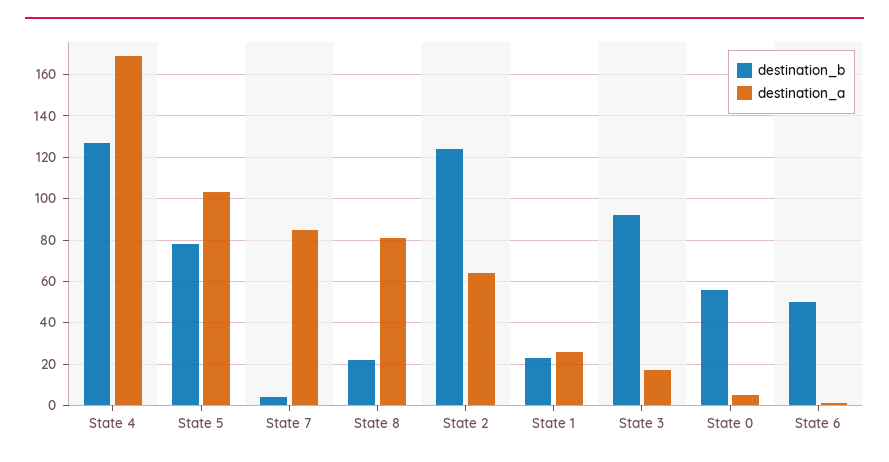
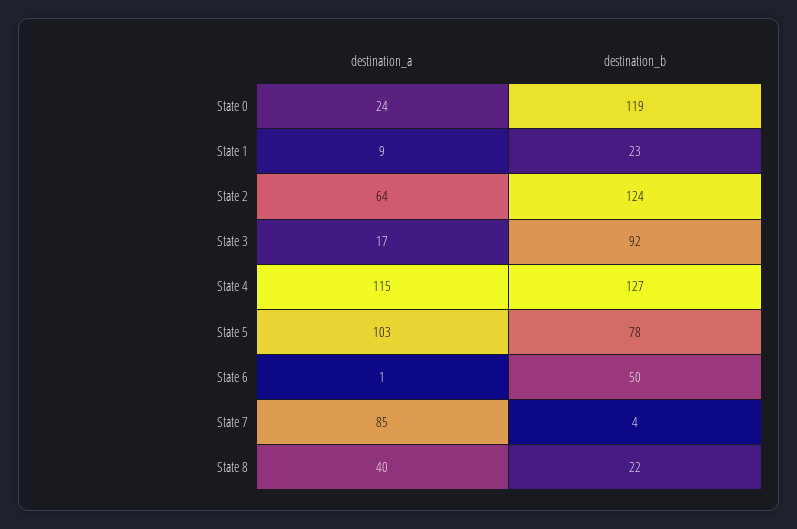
  {
    "destination_b": {
      "State 4": 127,
      "State 5": 78,
      "State 7": 4,
      "State 8": 22,
      "State 2": 124,
      "State 1": 23,
      "State 3": 92,
-     "State 0": 55,
+     "State 0": 119,
      "State 6": 50
    },
    "destination_a": {
-     "State 4": 170,
+     "State 4": 115,
      "State 5": 103,
      "State 7": 85,
-     "State 8": 80,
+     "State 8": 40,
      "State 2": 64,
-     "State 1": 25,
+     "State 1": 9,
      "State 3": 17,
-     "State 0": 5,
+     "State 0": 24,
      "State 6": 1
    }
  }

